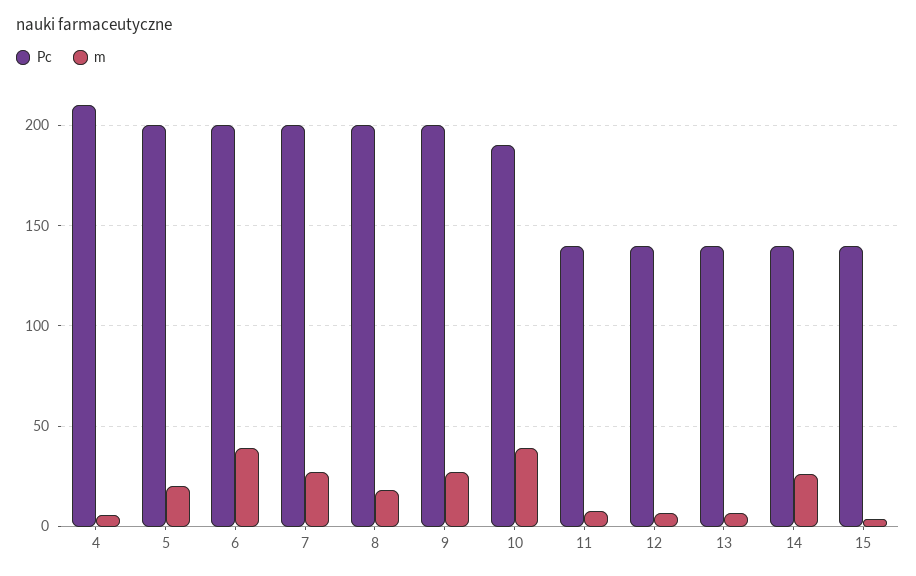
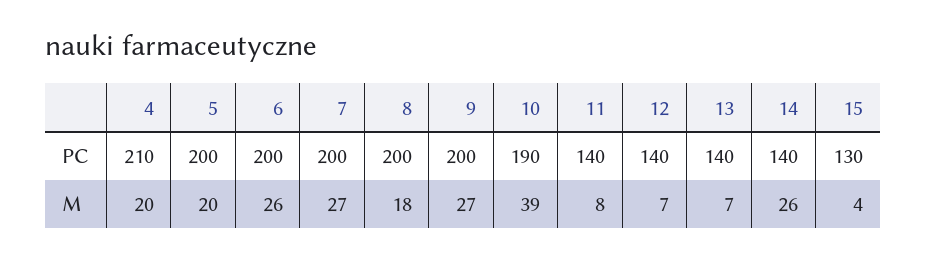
  {
    "Pc": {
      "4": 210,
      "5": 200,
      "6": 200,
      "7": 200,
      "8": 200,
      "9": 200,
      "10": 190,
      "11": 140,
      "12": 140,
      "13": 140,
      "14": 140,
-     "15": 140
+     "15": 130
    },
    "m": {
-     "4": 5,
+     "4": 20,
      "5": 20,
-     "6": 40,
+     "6": 26,
      "7": 27,
      "8": 18,
      "9": 27,
      "10": 39,
      "11": 8,
      "12": 7,
      "13": 7,
      "14": 26,
      "15": 4
    }
  }

